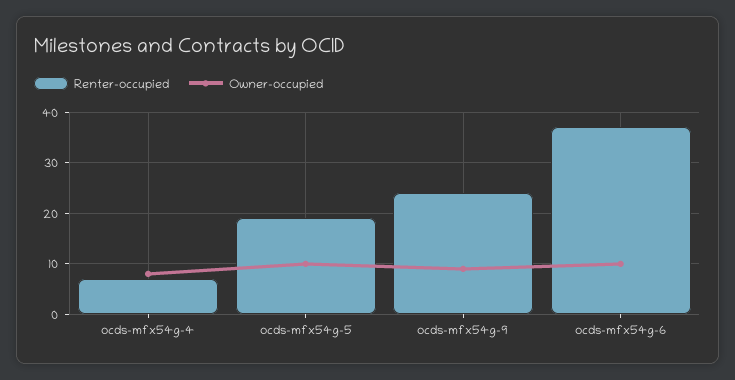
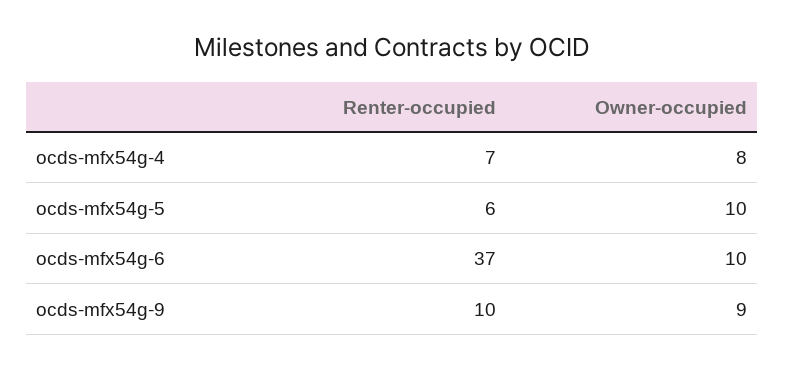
  {
    "Renter-occupied": {
      "ocds-mfx54g-4": 7,
-     "ocds-mfx54g-5": 20,
+     "ocds-mfx54g-5": 6,
-     "ocds-mfx54g-9": 25,
+     "ocds-mfx54g-9": 10,
      "ocds-mfx54g-6": 37
    },
    "Owner-occupied": {
      "ocds-mfx54g-4": 8,
      "ocds-mfx54g-5": 10,
      "ocds-mfx54g-9": 9,
      "ocds-mfx54g-6": 10
    }
  }

